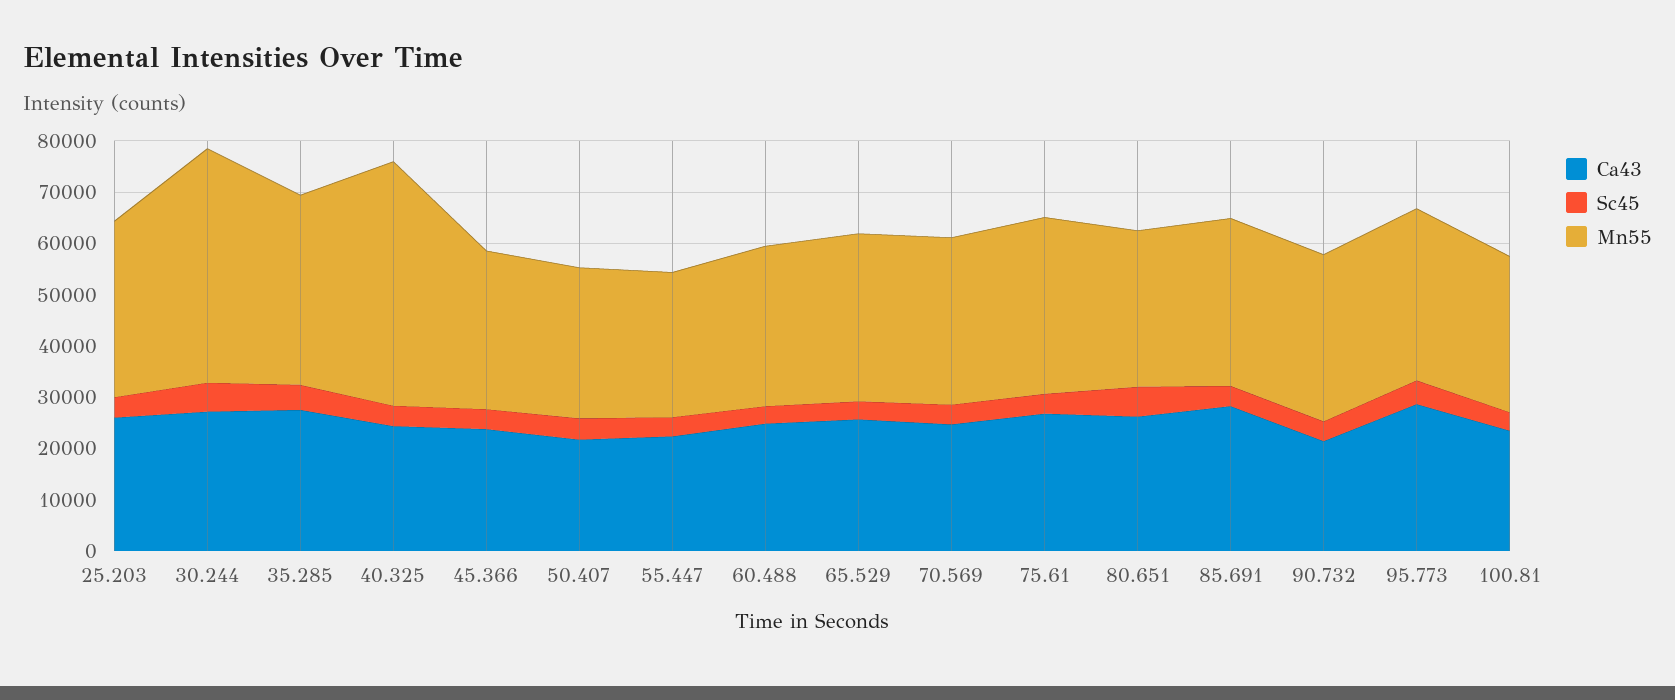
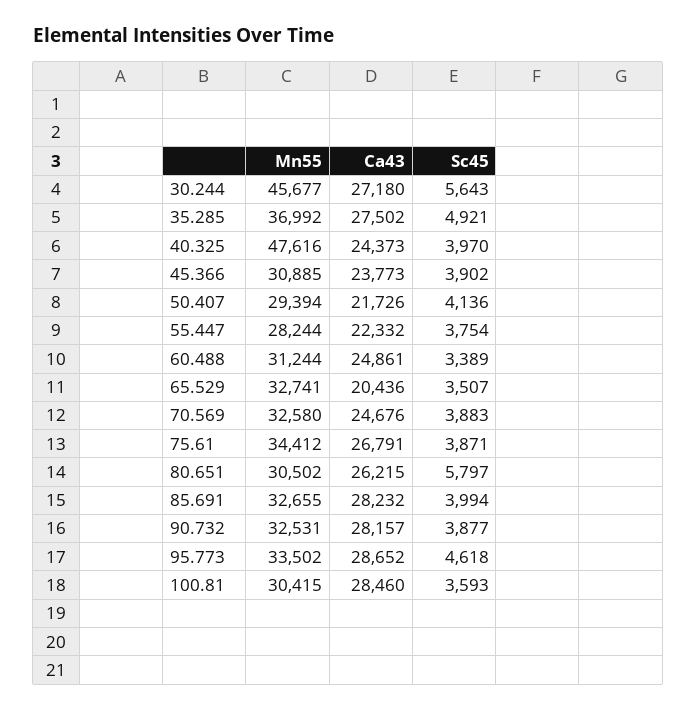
  {
    "Ca43": {
-     "25.203": 26000,
      "30.244": 27180,
      "35.285": 27502,
      "40.325": 24373,
      "45.366": 23773,
      "50.407": 21726,
      "55.447": 22332,
      "60.488": 24861,
-     "65.529": 26000,
+     "65.529": 20436,
      "70.569": 24676,
      "75.61": 26791,
      "80.651": 26215,
      "85.691": 28232,
-     "90.732": 22000,
+     "90.732": 28157,
      "95.773": 28652,
-     "100.81": 24000
+     "100.81": 28460
    },
    "Sc45": {
-     "25.203": 4000,
      "30.244": 5643,
      "35.285": 4921,
      "40.325": 3970,
      "45.366": 3902,
      "50.407": 4136,
      "55.447": 3754,
      "60.488": 3389,
      "65.529": 3507,
      "70.569": 3883,
      "75.61": 3871,
      "80.651": 5797,
      "85.691": 3994,
      "90.732": 3877,
      "95.773": 4618,
      "100.81": 3593
    },
    "Mn55": {
-     "25.203": 34000,
      "30.244": 45677,
      "35.285": 36992,
      "40.325": 47616,
      "45.366": 30885,
      "50.407": 29394,
      "55.447": 28244,
      "60.488": 31244,
      "65.529": 32741,
      "70.569": 32580,
      "75.61": 34412,
      "80.651": 30502,
      "85.691": 32655,
      "90.732": 32531,
      "95.773": 33502,
      "100.81": 30415
    }
  }

